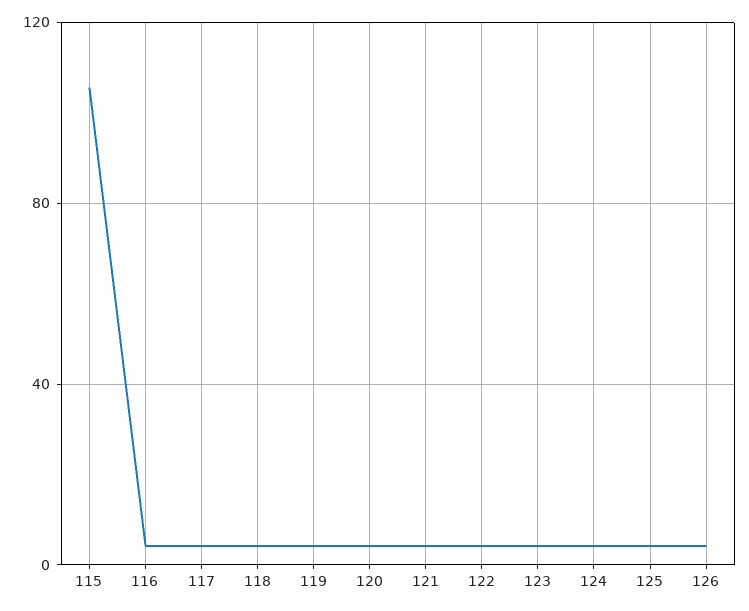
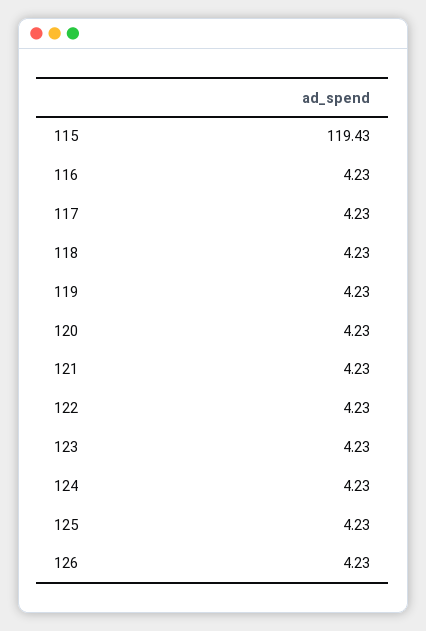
  {
-   "115": 105,
+   "115": 119.43,
    "116": 4.23,
    "117": 4.23,
    "118": 4.23,
    "119": 4.23,
    "120": 4.23,
    "121": 4.23,
    "122": 4.23,
    "123": 4.23,
    "124": 4.23,
    "125": 4.23,
    "126": 4.23
  }

